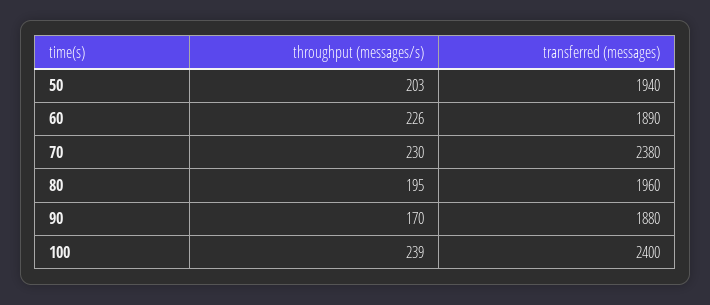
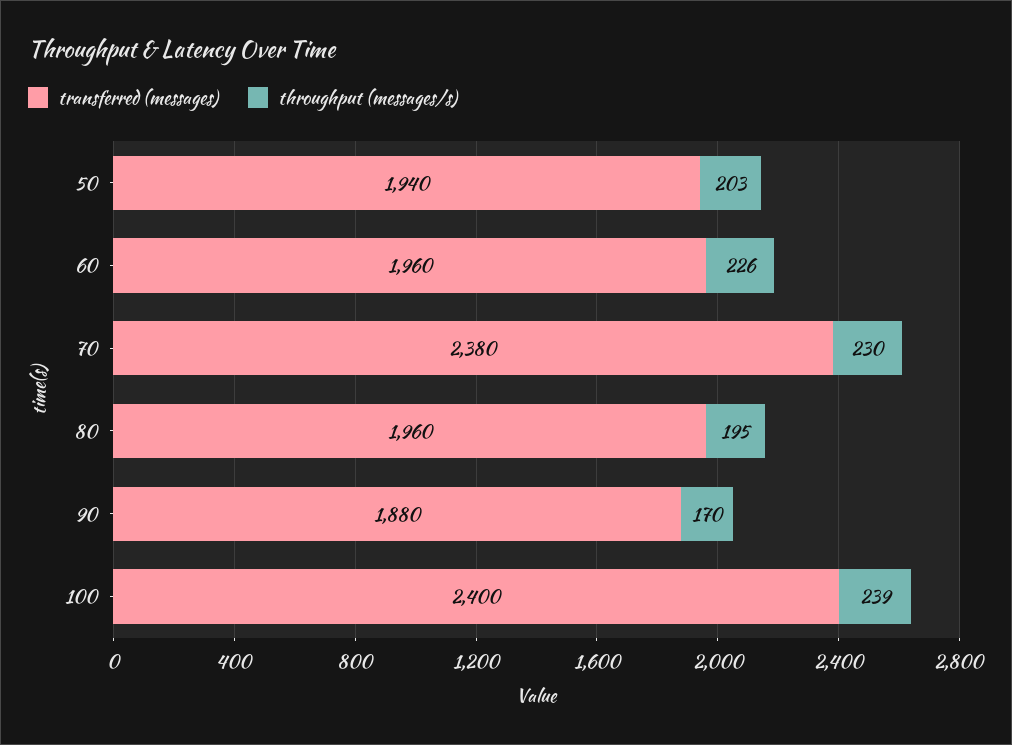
  {
    "throughput (messages/s)": {
      "50": 203,
      "60": 226,
      "70": 230,
      "80": 195,
      "90": 170,
      "100": 239
    },
    "transferred (messages)": {
      "50": 1940,
-     "60": 1890,
+     "60": 1960,
      "70": 2380,
      "80": 1960,
      "90": 1880,
      "100": 2400
    }
  }

